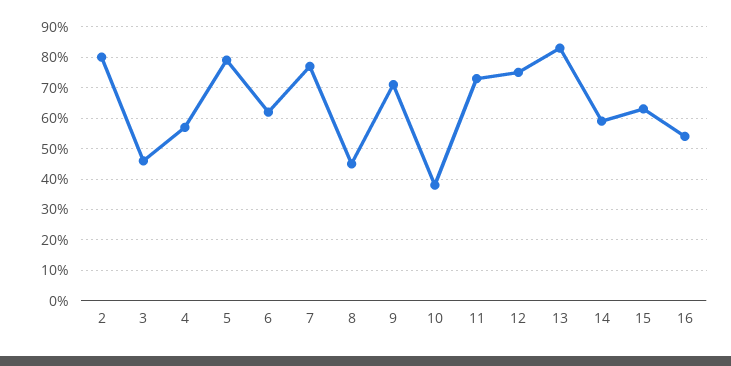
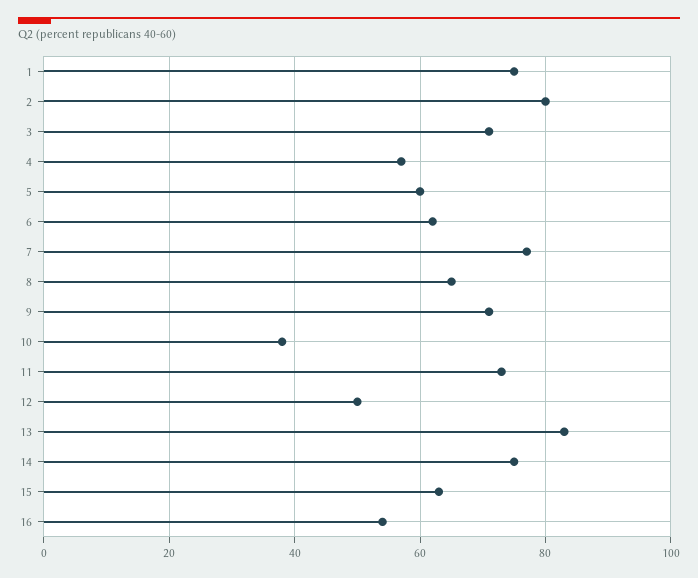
  {
    "2": 80,
-   "3": 45,
+   "3": 70,
    "4": 55,
-   "5": 80,
+   "5": 60,
    "6": 60,
    "7": 75,
-   "8": 45,
+   "8": 65,
    "9": 70,
    "10": 40,
    "11": 75,
-   "12": 75,
+   "12": 50,
    "13": 85,
-   "14": 60,
+   "14": 75,
    "15": 65,
-   "16": 55
+   "16": 55,
+   "1": 75
  }

